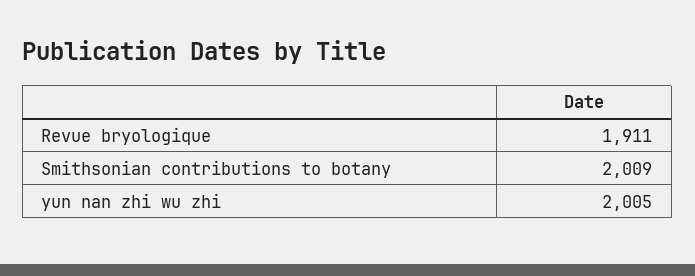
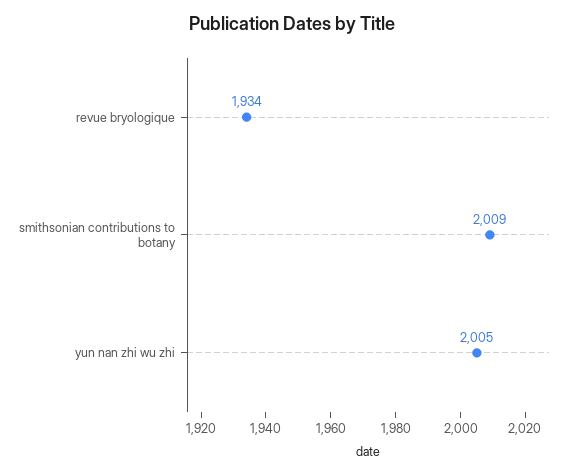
  {
-   "Revue bryologique": 1911,
+   "Revue bryologique": 1934,
    "Smithsonian contributions to botany": 2009,
    "yun nan zhi wu zhi": 2005
  }

